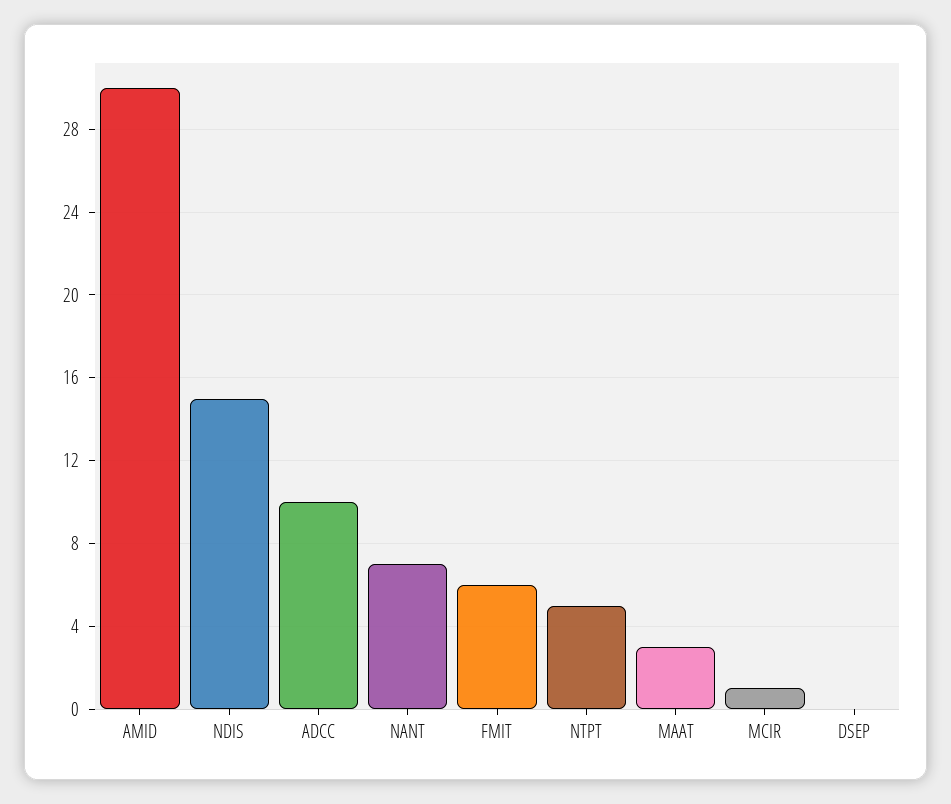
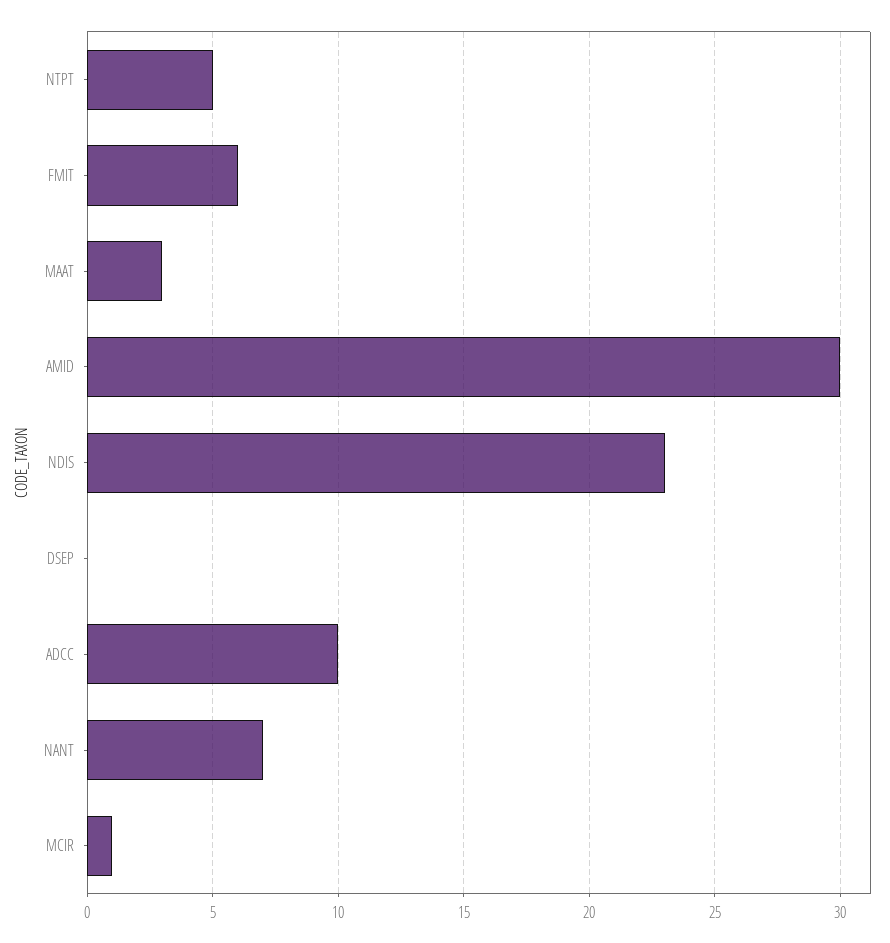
  {
    "AMID": 30,
-   "NDIS": 15,
+   "NDIS": 23,
    "ADCC": 10,
    "NANT": 7,
    "FMIT": 6,
    "NTPT": 5,
    "MAAT": 3,
    "MCIR": 1,
    "DSEP": 0
  }

